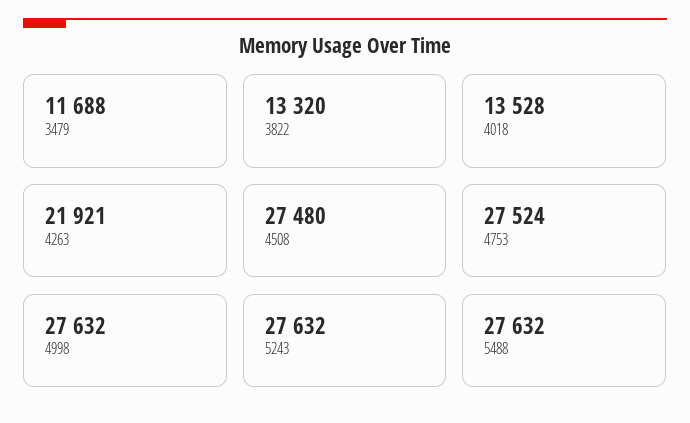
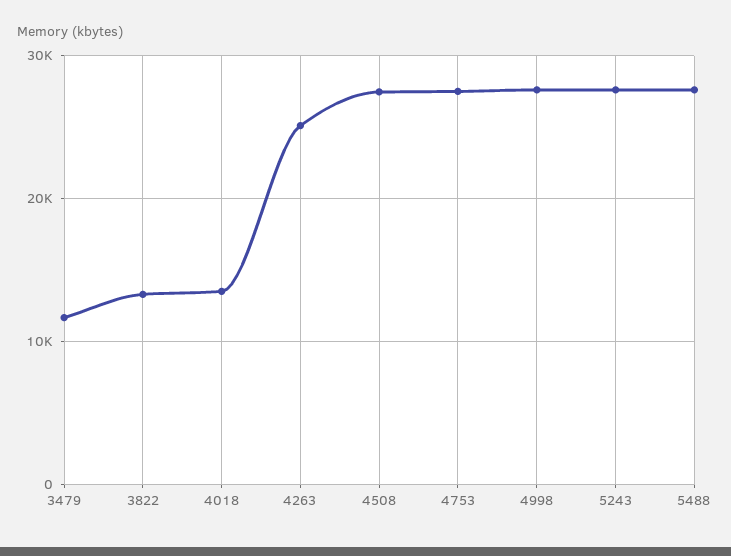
  {
    "3479": 11688,
    "3822": 13320,
    "4018": 13528,
-   "4263": 21921,
+   "4263": 25000,
    "4508": 27480,
    "4753": 27524,
    "4998": 27632,
    "5243": 27632,
    "5488": 27632
  }

